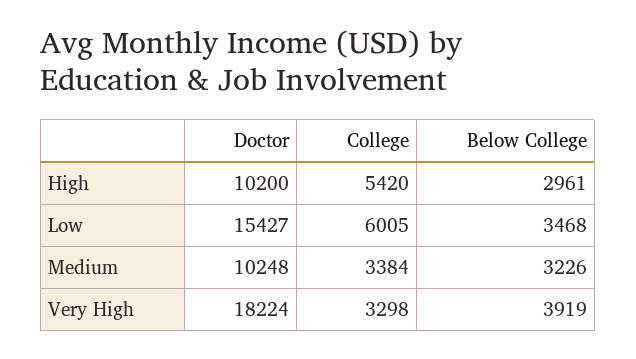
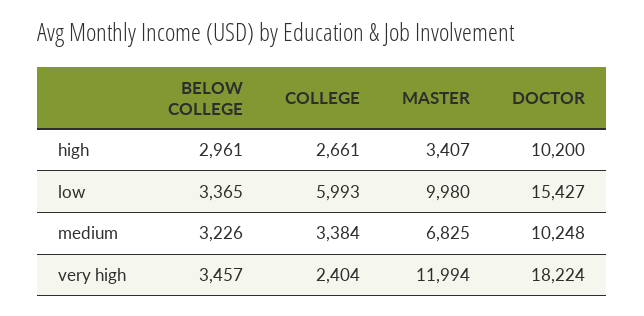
  {
    "Doctor": {
      "High": 10200,
      "Low": 15427,
      "Medium": 10248,
      "Very High": 18224
    },
    "College": {
-     "High": 5420,
+     "High": 2661,
-     "Low": 6005,
+     "Low": 5993,
      "Medium": 3384,
-     "Very High": 3298
+     "Very High": 2404
    },
    "Below College": {
      "High": 2961,
-     "Low": 3468,
+     "Low": 3365,
      "Medium": 3226,
-     "Very High": 3919
+     "Very High": 3457
-   }
+   },
+   "MASTER": {
+     "High": 3407,
+     "Low": 9980,
+     "Medium": 6825,
+     "Very High": 11994
+   }
  }

